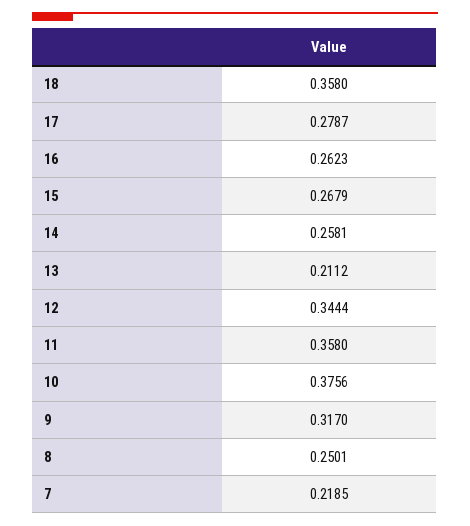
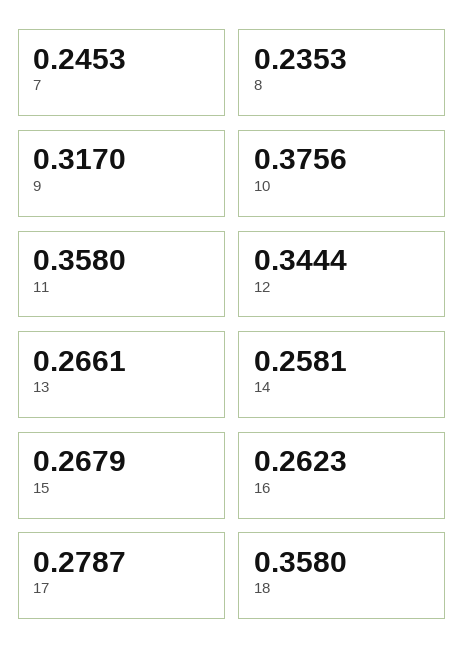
  {
    "18": 0.358,
    "17": 0.2787,
    "16": 0.2623,
    "15": 0.2679,
    "14": 0.2581,
-   "13": 0.2112,
+   "13": 0.2661,
    "12": 0.3444,
    "11": 0.358,
    "10": 0.3756,
    "9": 0.317,
-   "8": 0.2501,
+   "8": 0.2353,
-   "7": 0.2185
+   "7": 0.2453
  }

